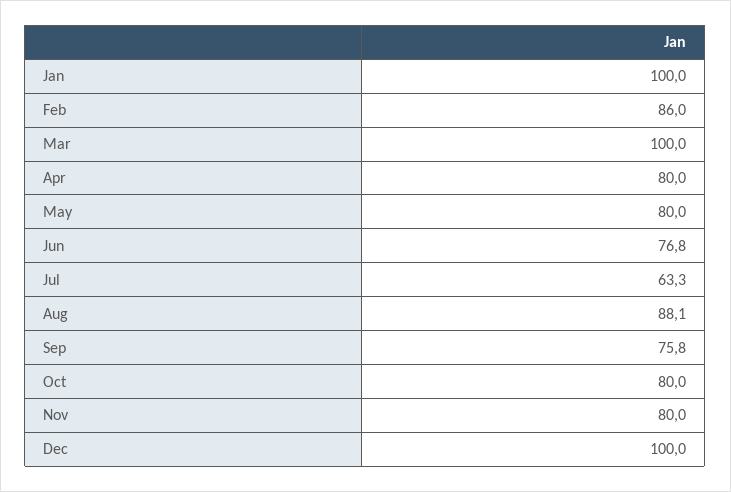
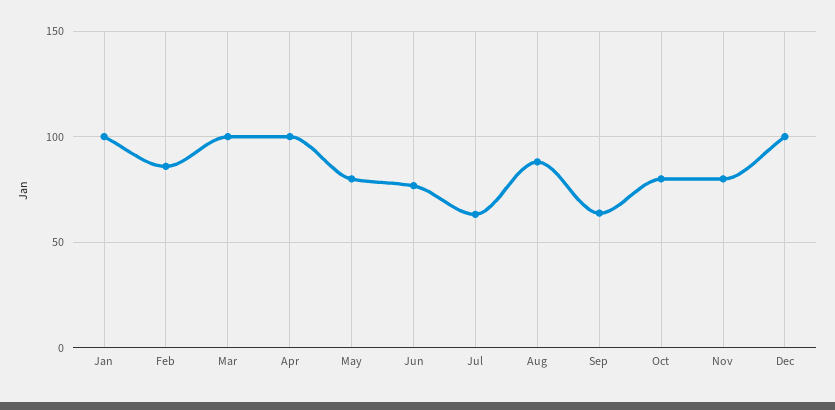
  {
    "Jan": 100,
    "Feb": 86,
    "Mar": 100,
-   "Apr": 80,
+   "Apr": 100,
    "May": 80,
    "Jun": 76.8,
    "Jul": 63.3,
    "Aug": 88.1,
-   "Sep": 75.8,
+   "Sep": 65,
    "Oct": 80,
    "Nov": 80,
    "Dec": 100
  }

